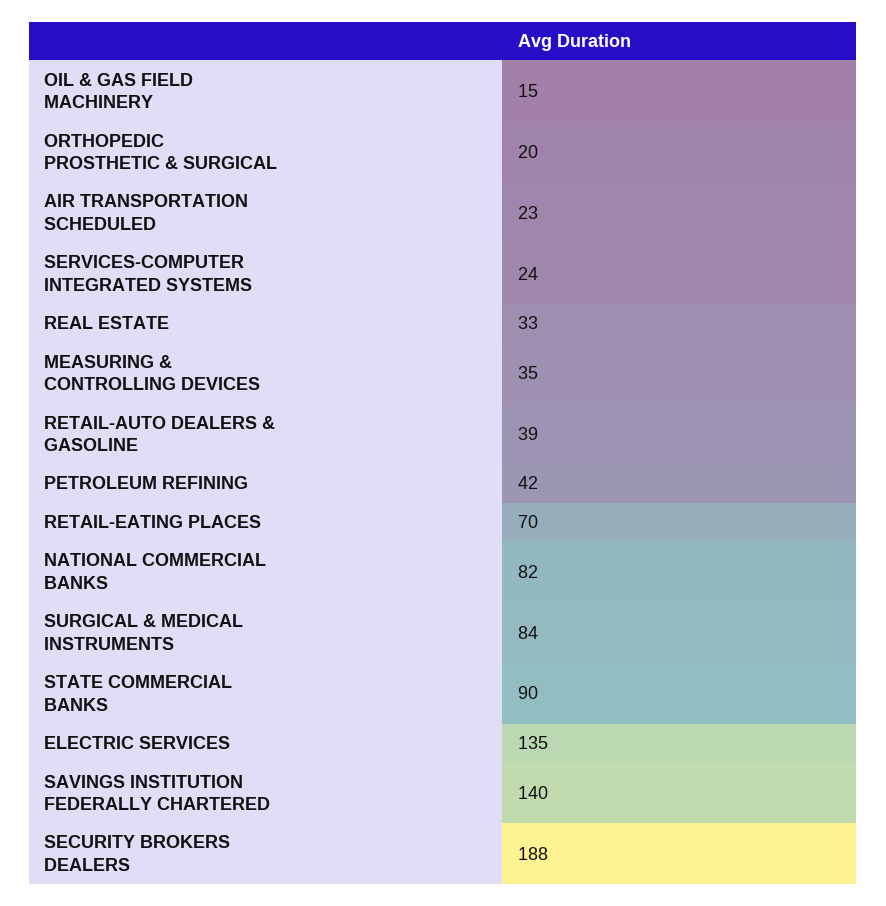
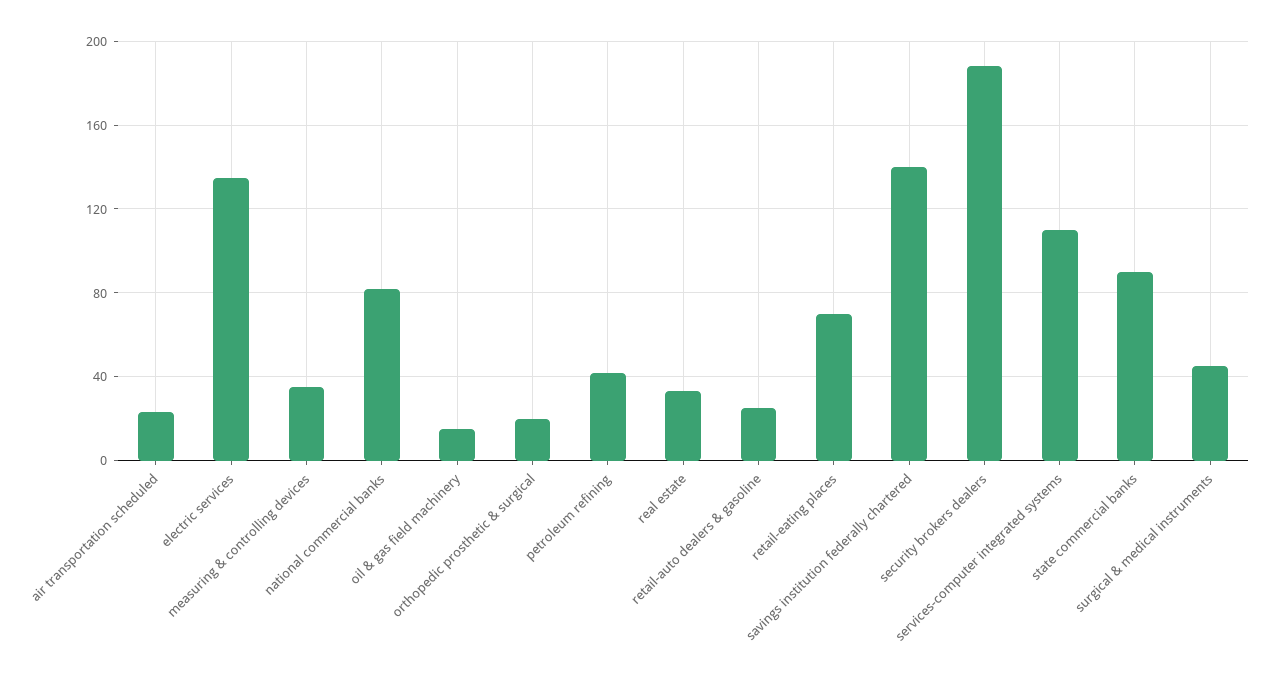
  {
    "OIL & GAS FIELD MACHINERY": 15,
    "ORTHOPEDIC PROSTHETIC & SURGICAL": 20,
    "AIR TRANSPORTATION SCHEDULED": 23,
-   "SERVICES-COMPUTER INTEGRATED SYSTEMS": 24,
+   "SERVICES-COMPUTER INTEGRATED SYSTEMS": 110,
    "REAL ESTATE": 33,
    "MEASURING & CONTROLLING DEVICES": 35,
-   "RETAIL-AUTO DEALERS & GASOLINE": 39,
+   "RETAIL-AUTO DEALERS & GASOLINE": 25,
    "PETROLEUM REFINING": 42,
    "RETAIL-EATING PLACES": 70,
    "NATIONAL COMMERCIAL BANKS": 82,
-   "SURGICAL & MEDICAL INSTRUMENTS": 84,
+   "SURGICAL & MEDICAL INSTRUMENTS": 45,
    "STATE COMMERCIAL BANKS": 90,
    "ELECTRIC SERVICES": 135,
    "SAVINGS INSTITUTION FEDERALLY CHARTERED": 140,
    "SECURITY BROKERS DEALERS": 188
  }

